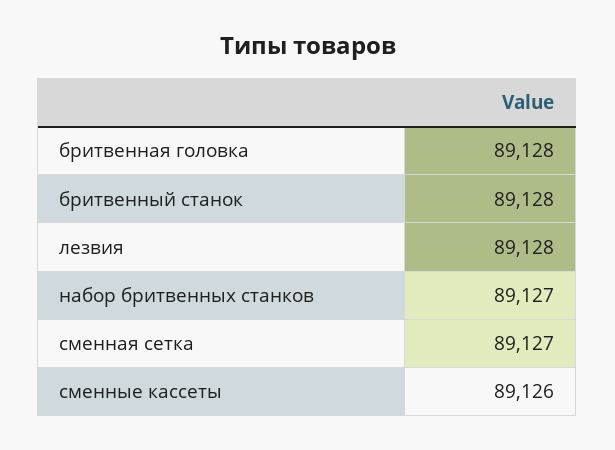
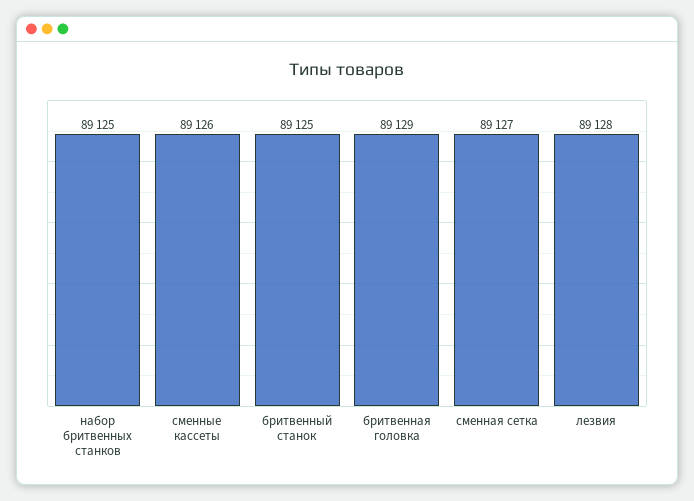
  {
-   "бритвенная головка": 89128,
+   "бритвенная головка": 89129,
-   "бритвенный станок": 89128,
+   "бритвенный станок": 89125,
    "лезвия": 89128,
-   "набор бритвенных станков": 89127,
+   "набор бритвенных станков": 89125,
    "сменная сетка": 89127,
    "сменные кассеты": 89126
  }

